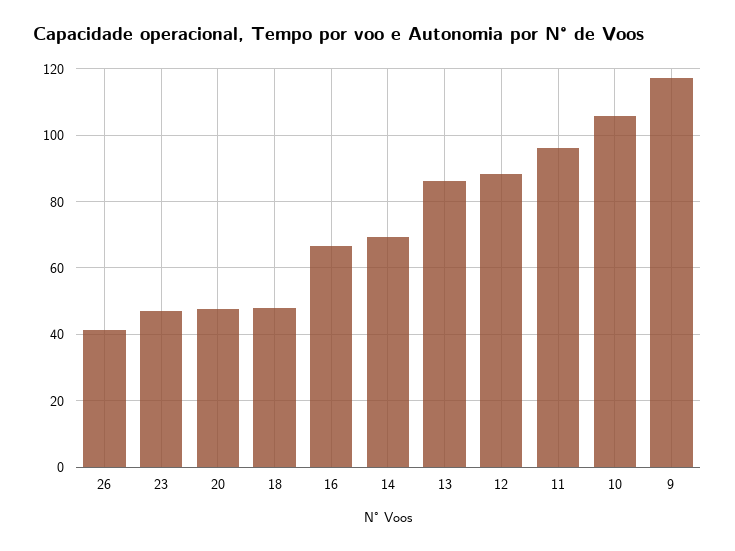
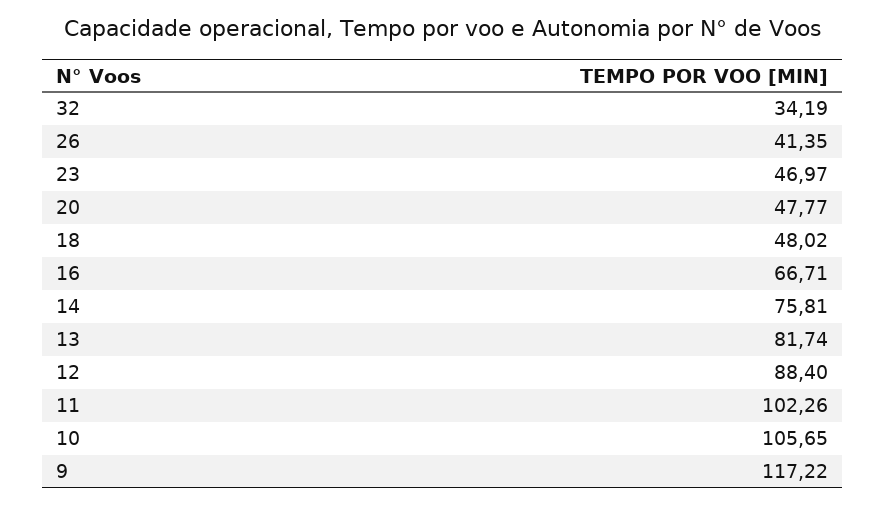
  {
    "26": 41.35,
    "23": 46.97,
    "20": 47.77,
    "18": 48.02,
    "16": 66.71,
-   "14": 70,
+   "14": 75.81,
-   "13": 86,
+   "13": 81.74,
    "12": 88.4,
-   "11": 96,
+   "11": 102.26,
    "10": 105.65,
-   "9": 117.22
+   "9": 117.22,
+   "32": 34.19
  }

